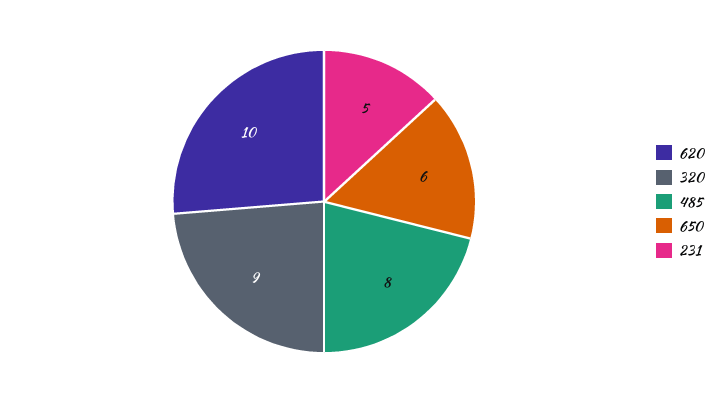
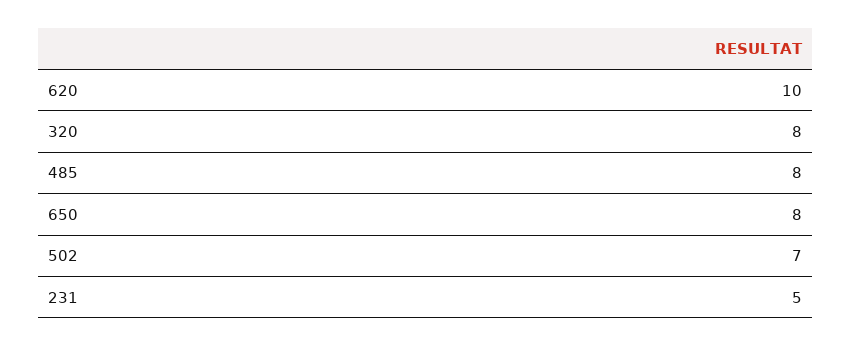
  {
    "620": 10,
-   "320": 9,
+   "320": 8,
    "485": 8,
-   "650": 6,
+   "650": 8,
-   "231": 5
+   "231": 5,
+   "502": 7
  }

